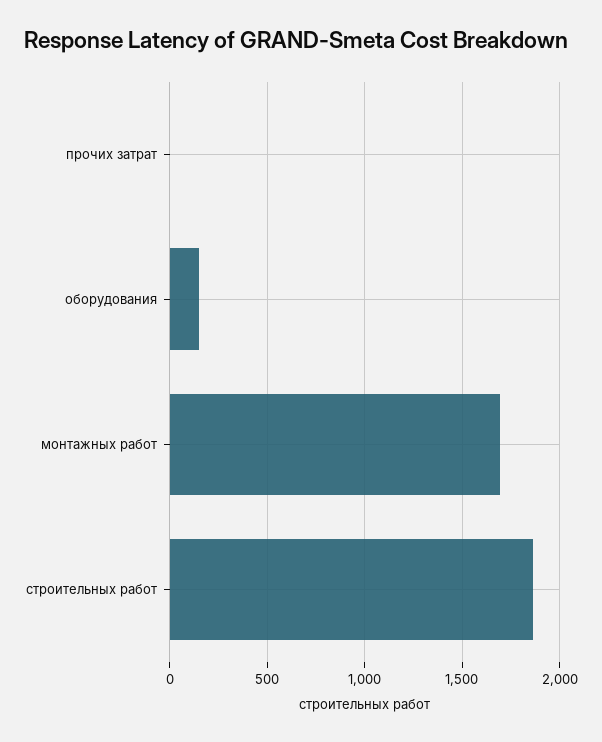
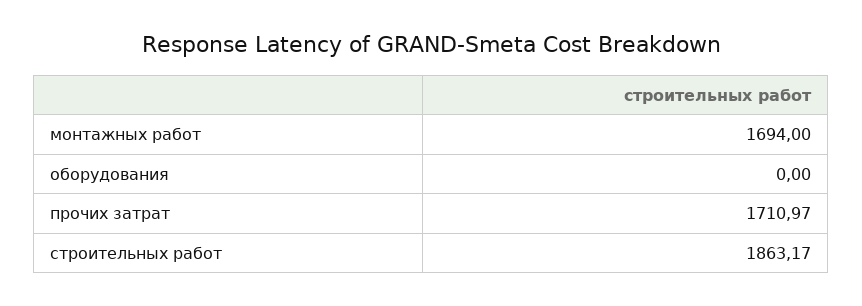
  {
-   "прочих затрат": 0,
+   "прочих затрат": 1710.97,
-   "оборудования": 150,
+   "оборудования": 0,
    "монтажных работ": 1694,
    "строительных работ": 1863.17
  }

